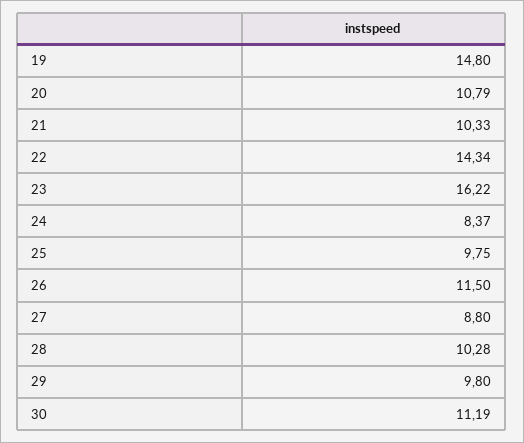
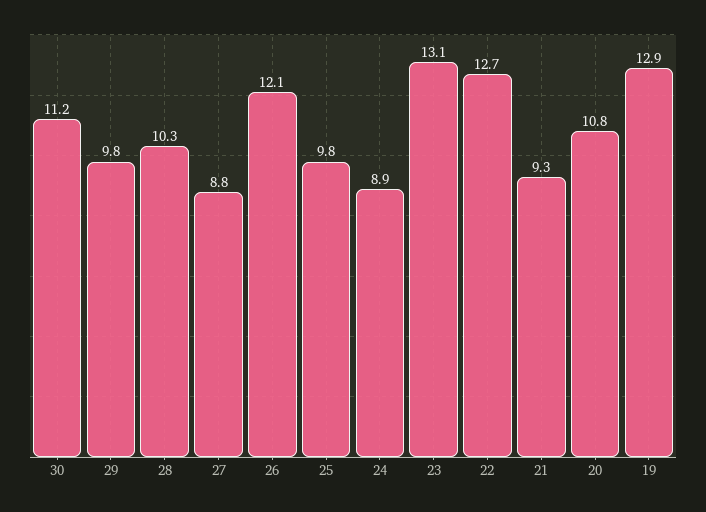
  {
-   "19": 14.8,
+   "19": 12.9,
    "20": 10.79,
-   "21": 10.33,
+   "21": 9.3,
-   "22": 14.34,
+   "22": 12.7,
-   "23": 16.22,
+   "23": 13.1,
-   "24": 8.37,
+   "24": 8.9,
    "25": 9.75,
-   "26": 11.5,
+   "26": 12.1,
    "27": 8.8,
    "28": 10.28,
    "29": 9.8,
    "30": 11.19
  }

